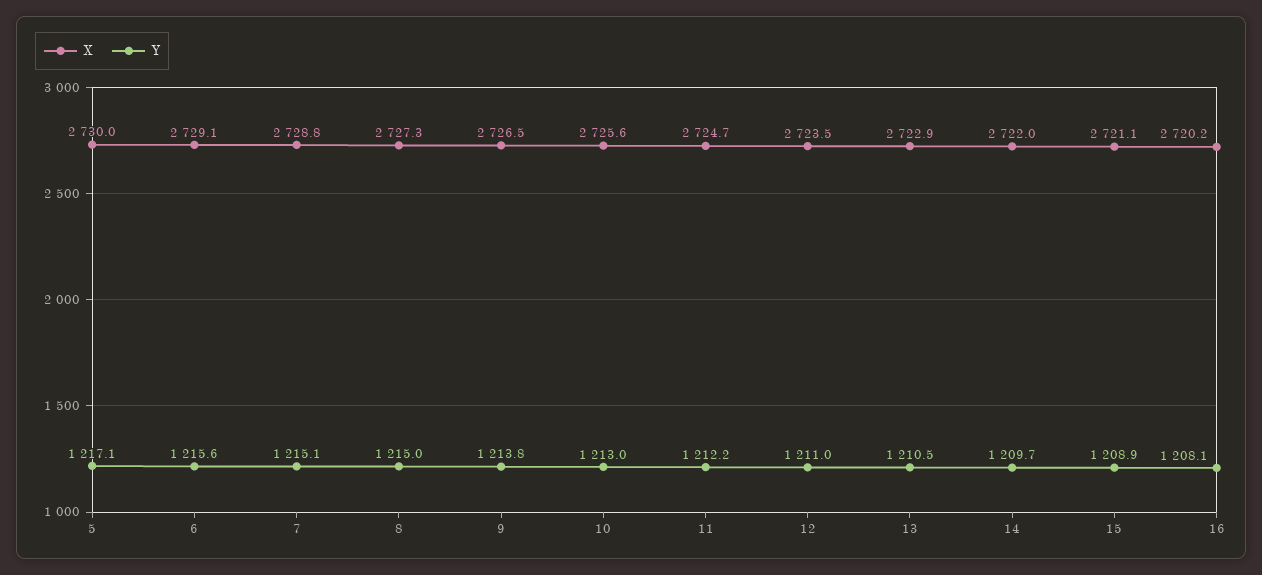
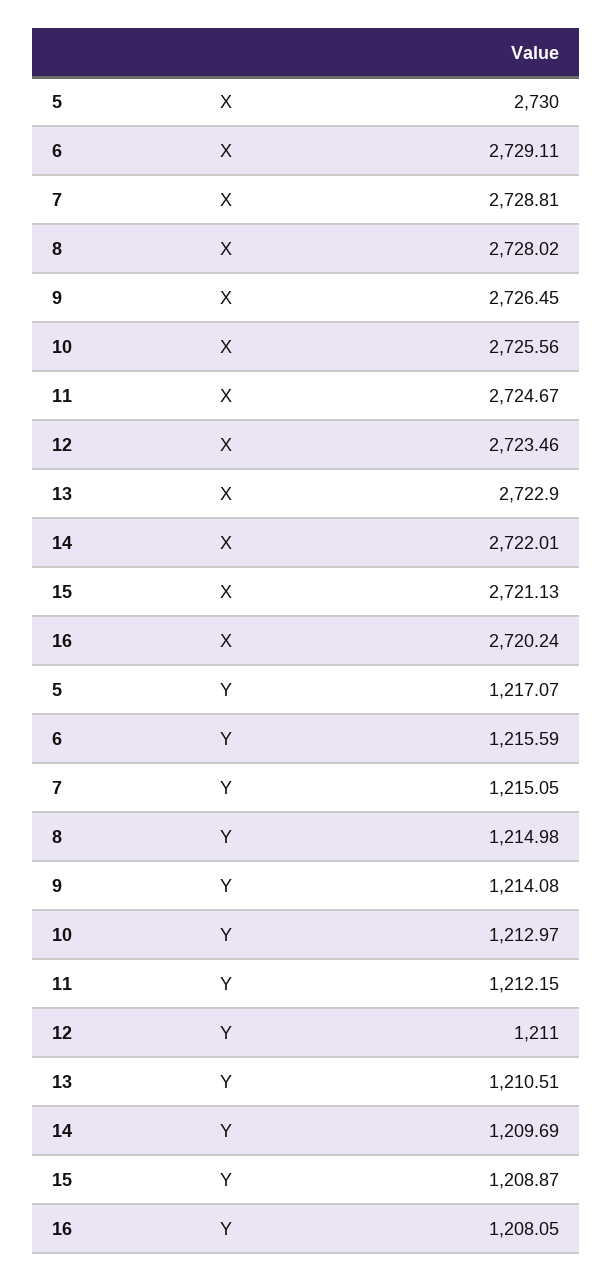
  {
    "X": {
      "5": 2730,
      "6": 2729.11,
      "7": 2728.81,
-     "8": 2727.3,
+     "8": 2728.02,
      "9": 2726.45,
      "10": 2725.56,
      "11": 2724.67,
      "12": 2723.46,
      "13": 2722.9,
      "14": 2722.01,
      "15": 2721.13,
      "16": 2720.24
    },
    "Y": {
      "5": 1217.07,
      "6": 1215.59,
      "7": 1215.05,
      "8": 1214.98,
-     "9": 1213.8,
+     "9": 1214.08,
      "10": 1212.97,
      "11": 1212.15,
      "12": 1211,
      "13": 1210.51,
      "14": 1209.69,
      "15": 1208.87,
      "16": 1208.05
    }
  }

